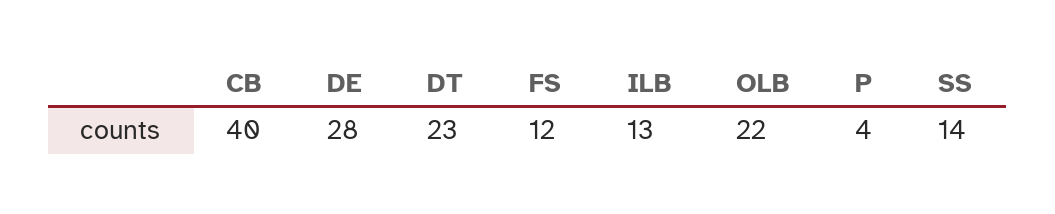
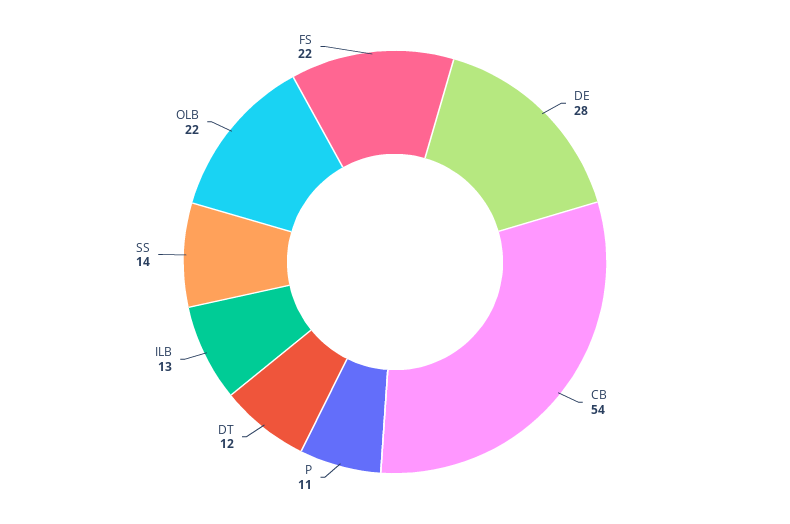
  {
-   "CB": 40,
+   "CB": 54,
    "DE": 28,
-   "DT": 23,
+   "DT": 12,
-   "FS": 12,
+   "FS": 22,
    "ILB": 13,
    "OLB": 22,
-   "P": 4,
+   "P": 11,
    "SS": 14
  }

